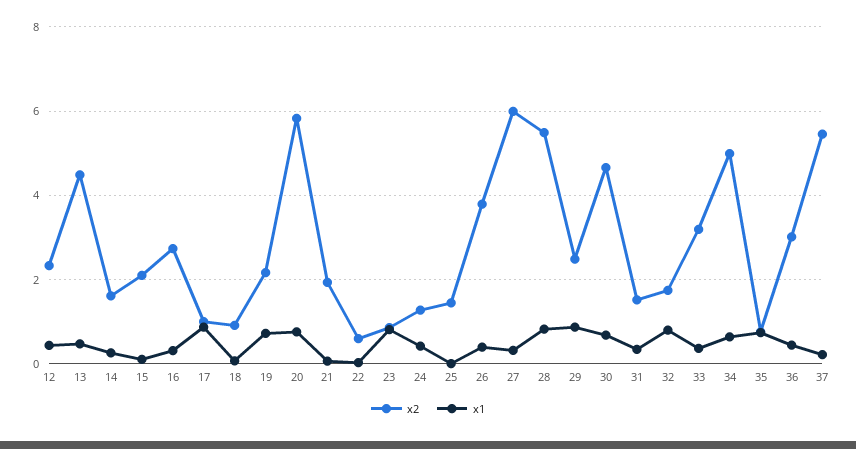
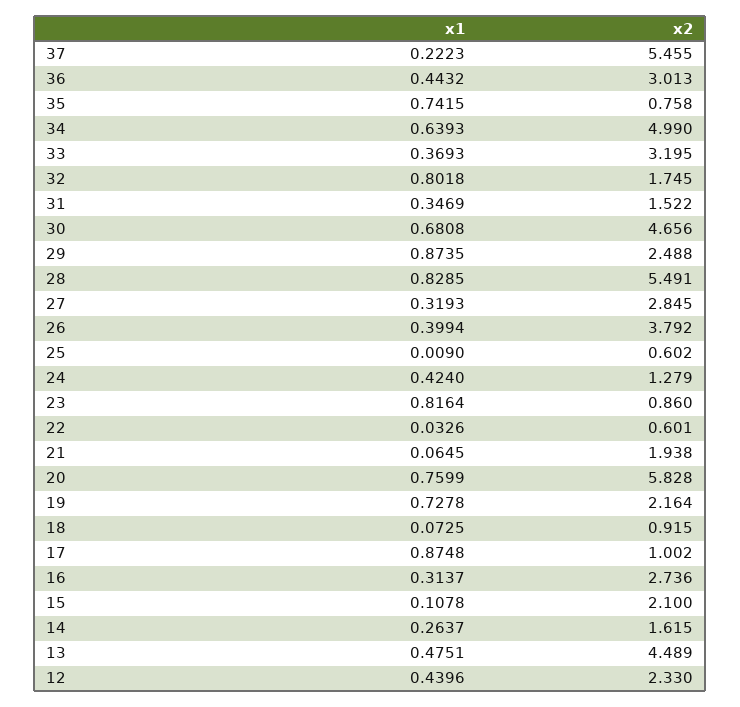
  {
    "x2": {
      "12": 2.33,
      "13": 4.489,
      "14": 1.615,
      "15": 2.1,
      "16": 2.736,
      "17": 1.002,
      "18": 0.915,
      "19": 2.164,
      "20": 5.828,
      "21": 1.938,
      "22": 0.601,
      "23": 0.86,
      "24": 1.279,
-     "25": 1.4,
+     "25": 0.602,
      "26": 3.792,
-     "27": 6,
+     "27": 2.845,
      "28": 5.491,
      "29": 2.488,
      "30": 4.656,
      "31": 1.522,
      "32": 1.745,
      "33": 3.195,
      "34": 4.99,
      "35": 0.758,
      "36": 3.013,
      "37": 5.455
    },
    "x1": {
      "12": 0.4396,
      "13": 0.4751,
      "14": 0.2637,
      "15": 0.1078,
      "16": 0.3137,
      "17": 0.8748,
      "18": 0.0725,
      "19": 0.7278,
      "20": 0.7599,
      "21": 0.0645,
      "22": 0.0326,
      "23": 0.8164,
      "24": 0.424,
      "25": 0.009,
      "26": 0.3994,
      "27": 0.3193,
      "28": 0.8285,
      "29": 0.8735,
      "30": 0.6808,
      "31": 0.3469,
      "32": 0.8018,
      "33": 0.3693,
      "34": 0.6393,
      "35": 0.7415,
      "36": 0.4432,
      "37": 0.2223
    }
  }

